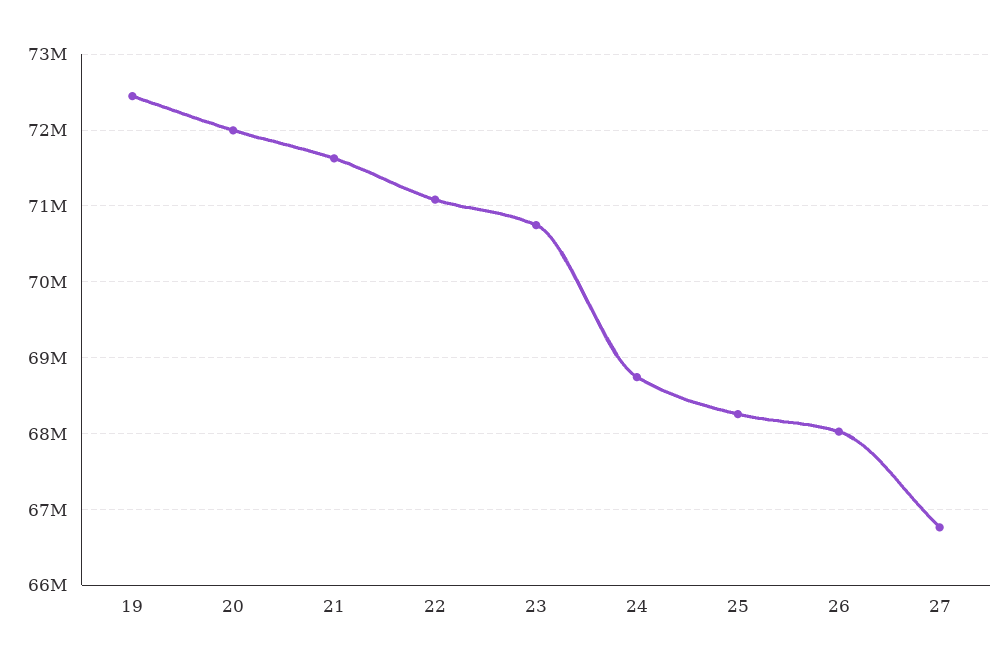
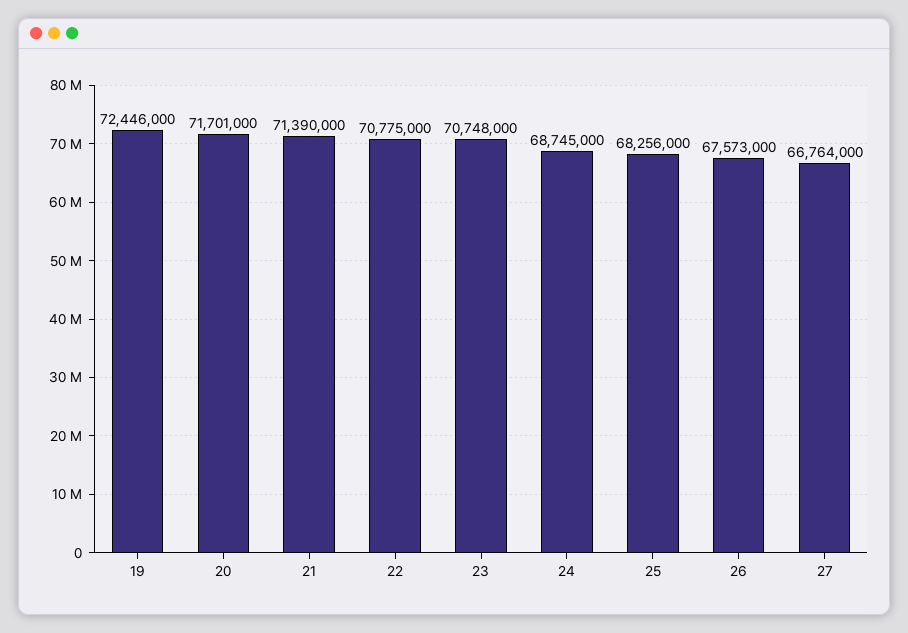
  {
    "19": 72446000,
-   "20": 72000000,
+   "20": 71701000,
-   "21": 71600000,
+   "21": 71390000,
-   "22": 71100000,
+   "22": 70775000,
    "23": 70748000,
    "24": 68745000,
    "25": 68256000,
-   "26": 68000000,
+   "26": 67573000,
    "27": 66764000
  }

